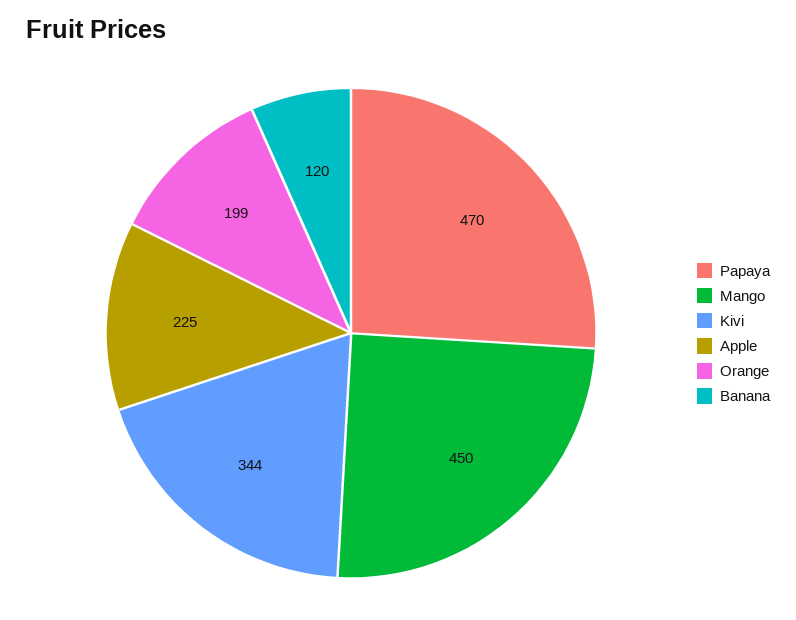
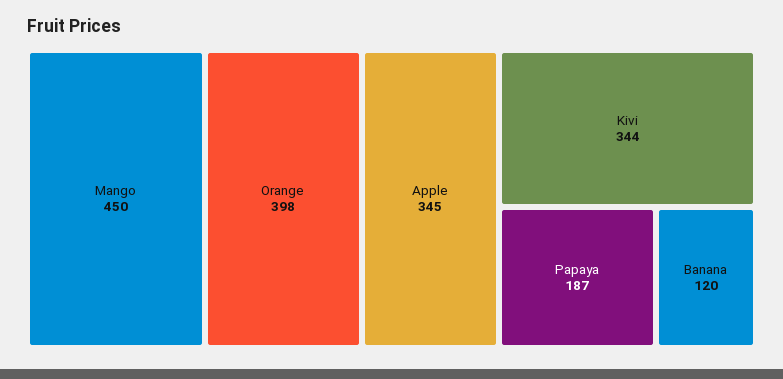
  {
-   "Papaya": 470,
+   "Papaya": 187,
    "Mango": 450,
    "Kivi": 344,
-   "Apple": 225,
+   "Apple": 345,
-   "Orange": 199,
+   "Orange": 398,
    "Banana": 120
  }

